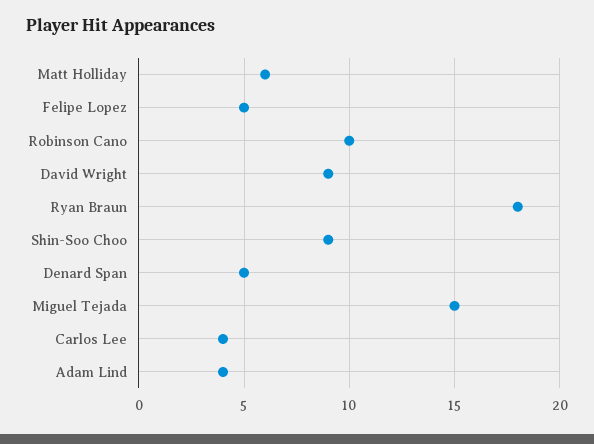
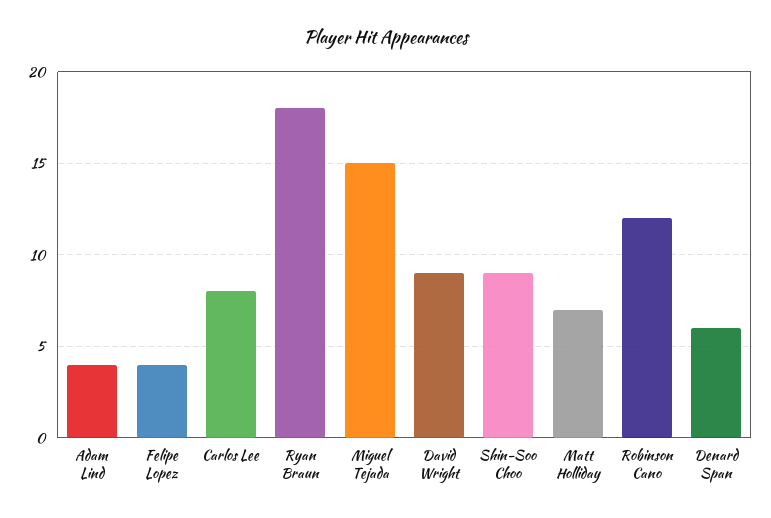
  {
-   "Matt Holliday": 6,
+   "Matt Holliday": 7,
-   "Felipe Lopez": 5,
+   "Felipe Lopez": 4,
-   "Robinson Cano": 10,
+   "Robinson Cano": 12,
    "David Wright": 9,
    "Ryan Braun": 18,
    "Shin-Soo Choo": 9,
-   "Denard Span": 5,
+   "Denard Span": 6,
    "Miguel Tejada": 15,
-   "Carlos Lee": 4,
+   "Carlos Lee": 8,
    "Adam Lind": 4
  }

